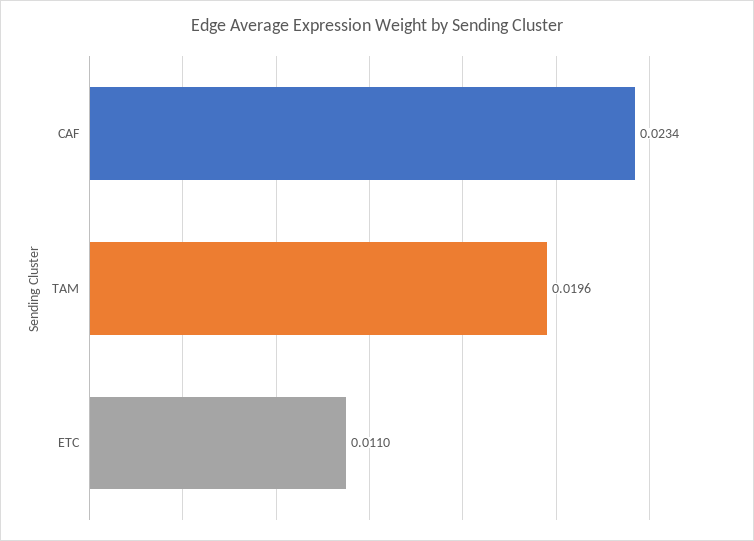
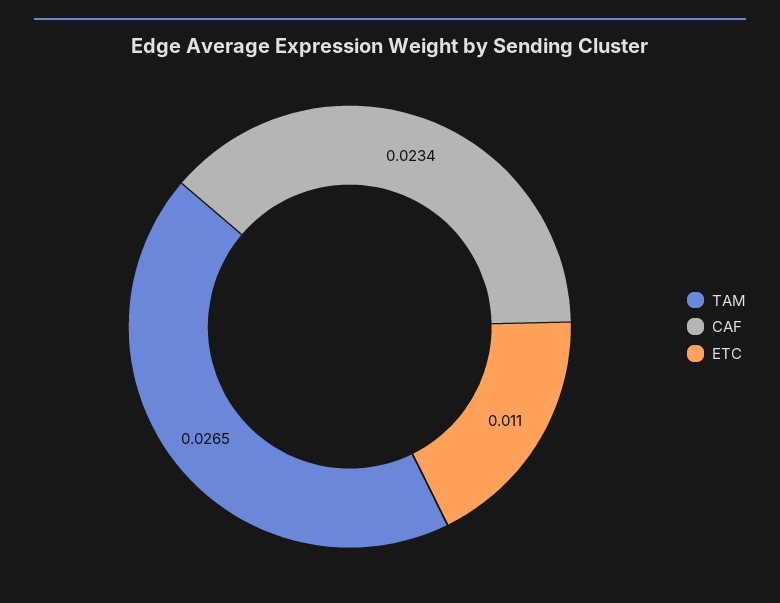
  {
    "CAF": 0.0234,
-   "TAM": 0.0196,
+   "TAM": 0.0265,
    "ETC": 0.011
  }

